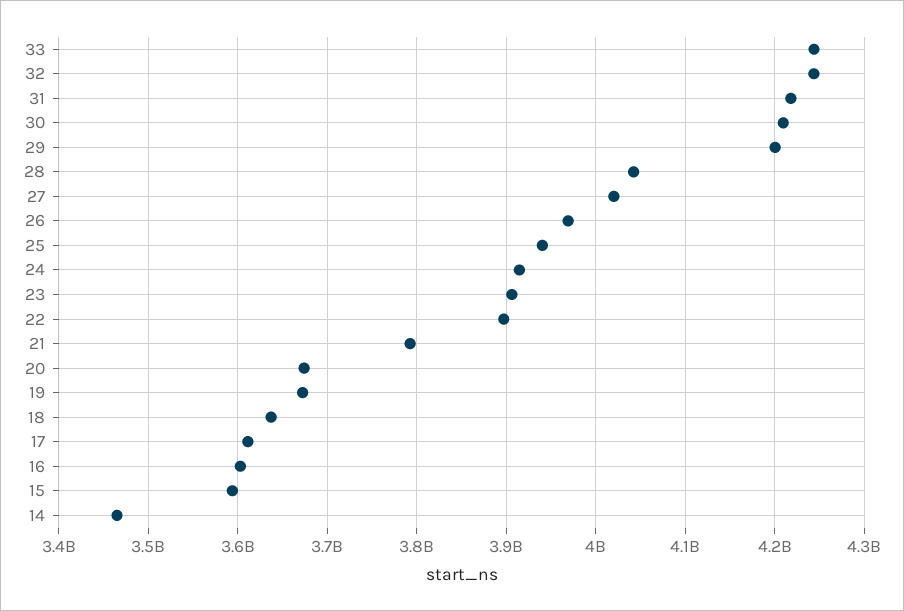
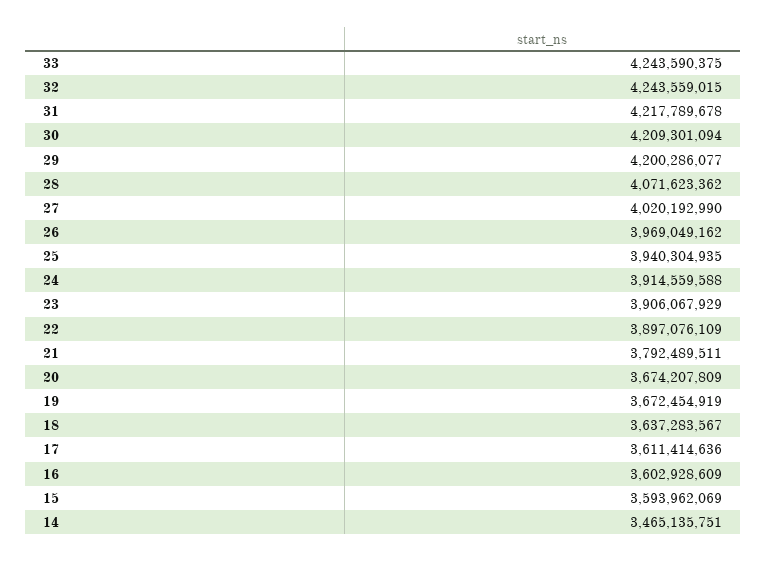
  {
    "33": 4243590375,
    "32": 4243559015,
    "31": 4217789678,
    "30": 4209301094,
    "29": 4200286077,
-   "28": 4040000000,
+   "28": 4071623362,
    "27": 4020192990,
    "26": 3969049162,
    "25": 3940304935,
    "24": 3914559588,
    "23": 3906067929,
    "22": 3897076109,
    "21": 3792489511,
    "20": 3674207809,
    "19": 3672454919,
    "18": 3637283567,
    "17": 3611414636,
    "16": 3602928609,
    "15": 3593962069,
    "14": 3465135751
  }

